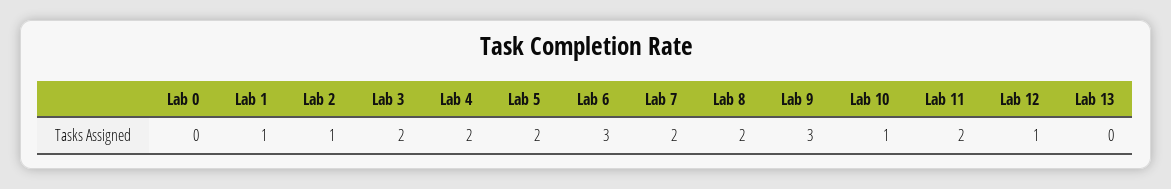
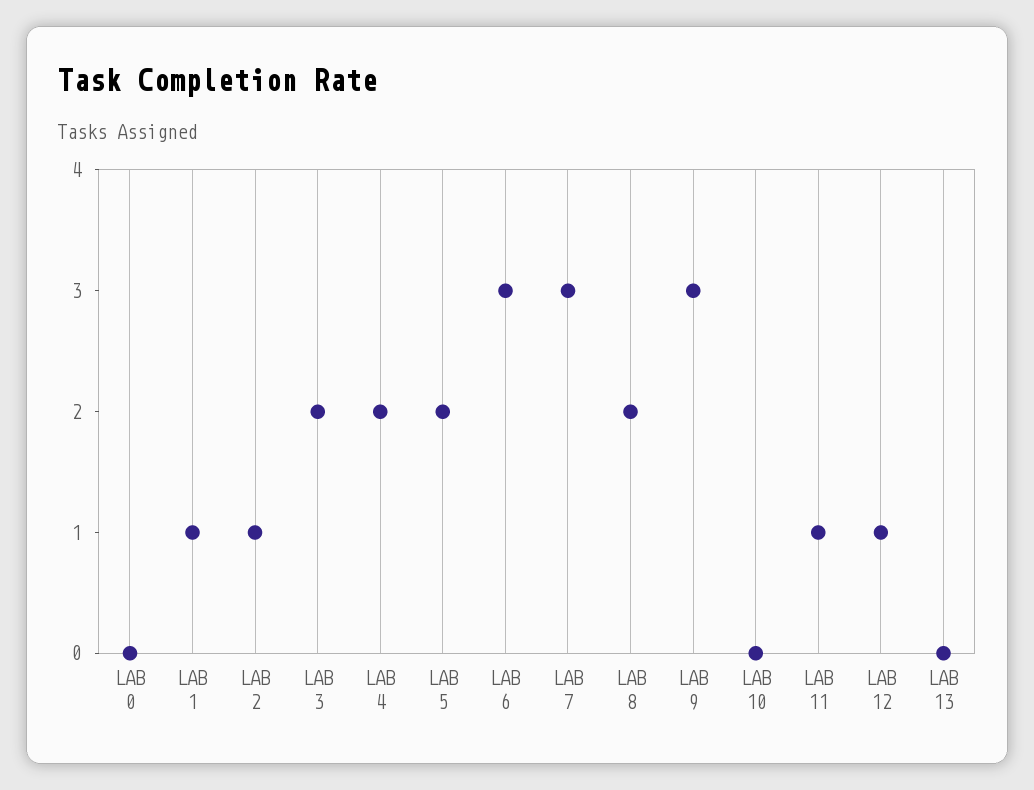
  {
    "Lab 0": 0,
    "Lab 1": 1,
    "Lab 2": 1,
    "Lab 3": 2,
    "Lab 4": 2,
    "Lab 5": 2,
    "Lab 6": 3,
-   "Lab 7": 2,
+   "Lab 7": 3,
    "Lab 8": 2,
    "Lab 9": 3,
-   "Lab 10": 1,
+   "Lab 10": 0,
-   "Lab 11": 2,
+   "Lab 11": 1,
    "Lab 12": 1,
    "Lab 13": 0
  }

